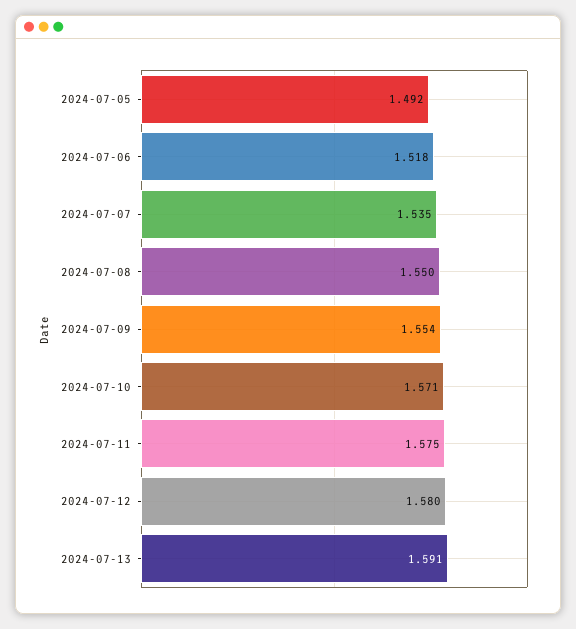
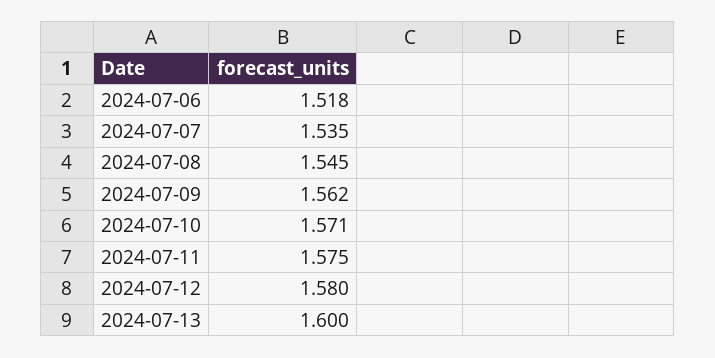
  {
-   "2024-07-05": 1.492,
    "2024-07-06": 1.518,
    "2024-07-07": 1.535,
-   "2024-07-08": 1.55,
+   "2024-07-08": 1.545,
-   "2024-07-09": 1.554,
+   "2024-07-09": 1.562,
    "2024-07-10": 1.571,
    "2024-07-11": 1.575,
    "2024-07-12": 1.58,
-   "2024-07-13": 1.591
+   "2024-07-13": 1.6
  }

